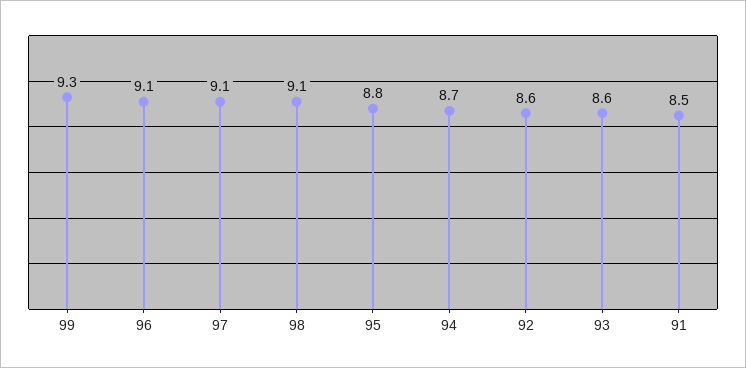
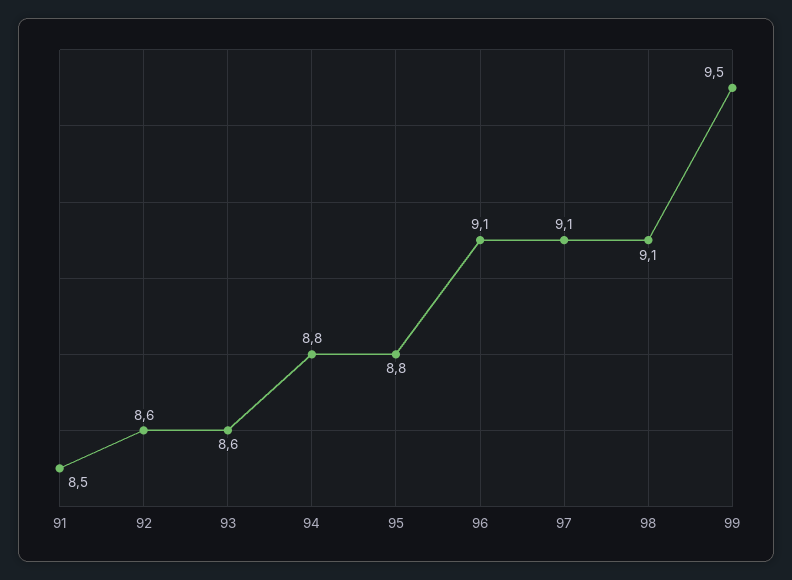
  {
-   "99": 9.3,
+   "99": 9.5,
    "96": 9.1,
    "97": 9.1,
    "98": 9.1,
    "95": 8.8,
-   "94": 8.7,
+   "94": 8.8,
    "92": 8.6,
    "93": 8.6,
    "91": 8.5
  }

